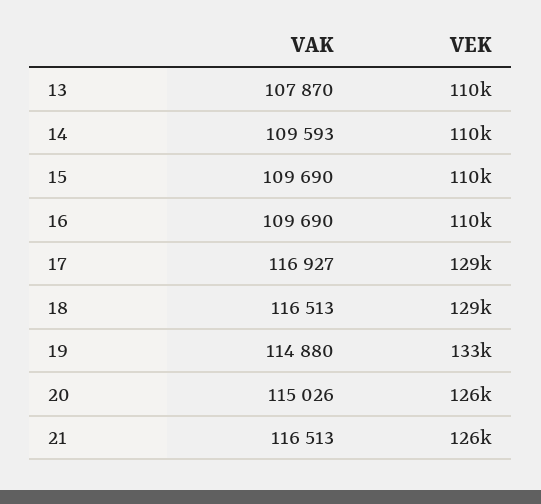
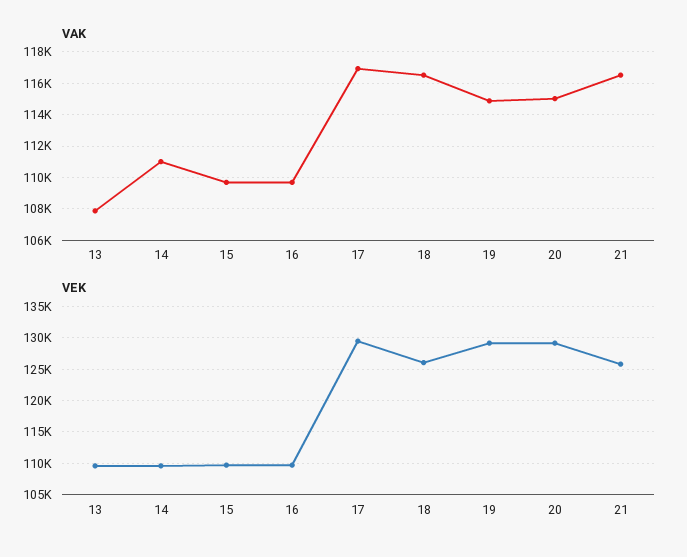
  {
    "VAK": {
      "13": 107870,
-     "14": 109593,
+     "14": 111000,
      "15": 109690,
      "16": 109690,
      "17": 116927,
      "18": 116513,
      "19": 114880,
      "20": 115026,
      "21": 116513
    },
    "VEK": {
      "13": 110000,
      "14": 110000,
      "15": 110000,
      "16": 110000,
      "17": 129000,
-     "18": 129000,
+     "18": 126000,
-     "19": 133000,
+     "19": 129000,
-     "20": 126000,
+     "20": 129000,
      "21": 126000
    }
  }

